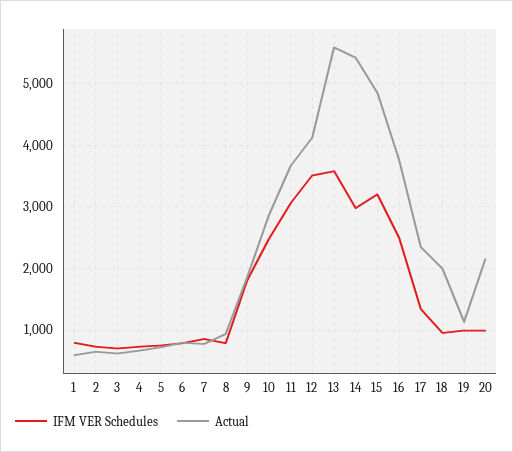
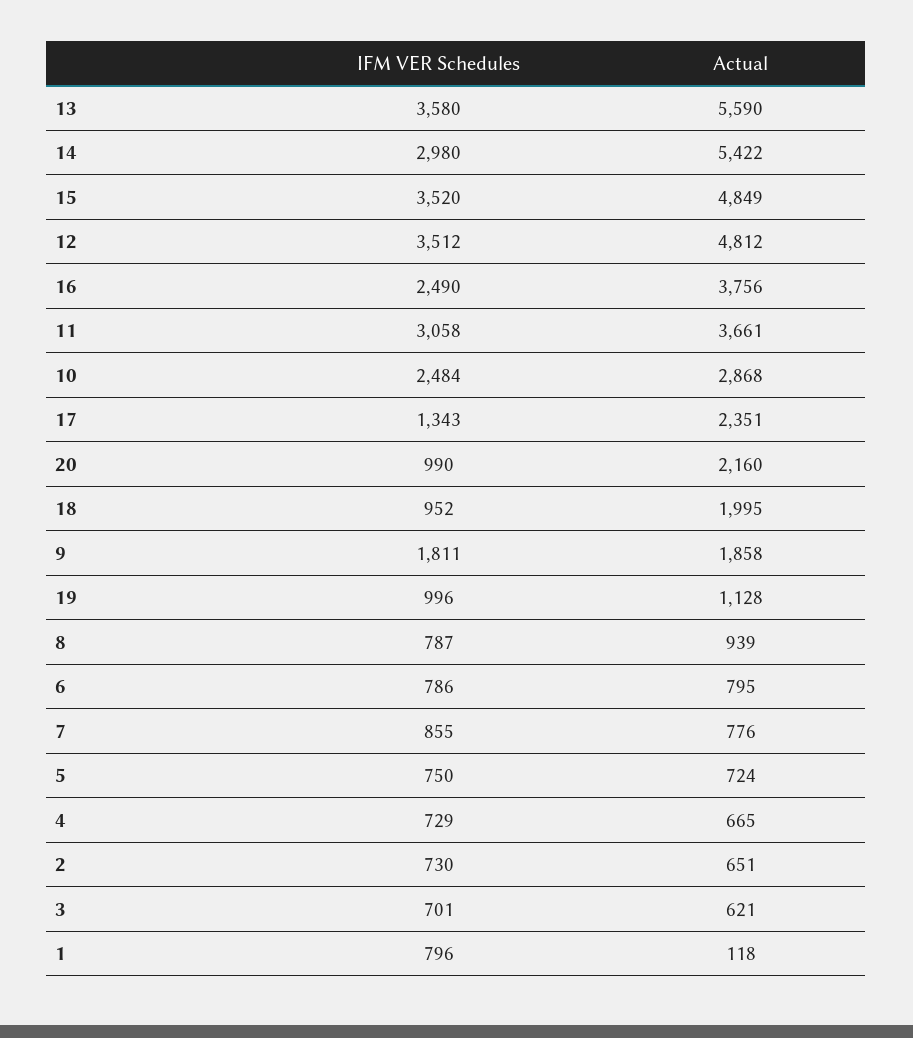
  {
    "IFM VER Schedules": {
      "1": 796,
      "2": 730,
      "3": 701,
      "4": 729,
      "5": 750,
      "6": 786,
      "7": 855,
      "8": 787,
      "9": 1811,
      "10": 2484,
      "11": 3058,
      "12": 3512,
      "13": 3580,
      "14": 2980,
-     "15": 3200,
+     "15": 3520,
      "16": 2490,
      "17": 1343,
      "18": 952,
      "19": 996,
      "20": 990
    },
    "Actual": {
-     "1": 600,
+     "1": 118,
      "2": 651,
      "3": 621,
      "4": 665,
      "5": 724,
      "6": 795,
      "7": 776,
      "8": 939,
      "9": 1858,
      "10": 2868,
      "11": 3661,
-     "12": 4100,
+     "12": 4812,
      "13": 5590,
      "14": 5422,
      "15": 4849,
      "16": 3756,
      "17": 2351,
      "18": 1995,
      "19": 1128,
      "20": 2160
    }
  }

